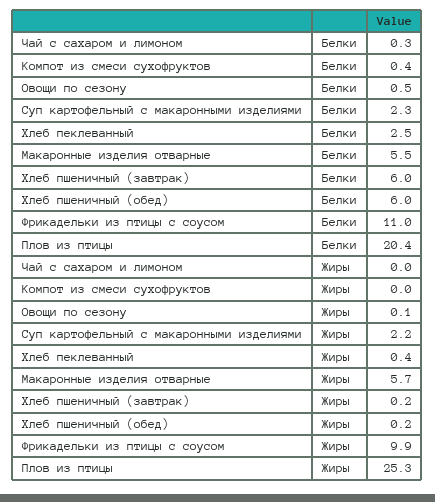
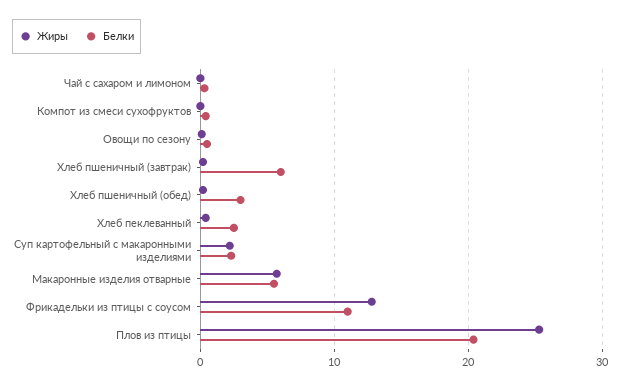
  {
    "Белки": {
      "Чай с сахаром и лимоном": 0.3,
      "Компот из смеси сухофруктов": 0.4,
      "Овощи по сезону": 0.5,
      "Суп картофельный с макаронными изделиями": 2.3,
      "Хлеб пеклеванный": 2.5,
      "Макаронные изделия отварные": 5.5,
      "Хлеб пшеничный (завтрак)": 6,
-     "Хлеб пшеничный (обед)": 6,
+     "Хлеб пшеничный (обед)": 3,
      "Фрикадельки из птицы с соусом": 11,
      "Плов из птицы": 20.4
    },
    "Жиры": {
      "Чай с сахаром и лимоном": 0,
      "Компот из смеси сухофруктов": 0,
      "Овощи по сезону": 0.1,
      "Суп картофельный с макаронными изделиями": 2.2,
      "Хлеб пеклеванный": 0.4,
      "Макаронные изделия отварные": 5.7,
      "Хлеб пшеничный (завтрак)": 0.2,
      "Хлеб пшеничный (обед)": 0.2,
-     "Фрикадельки из птицы с соусом": 9.9,
+     "Фрикадельки из птицы с соусом": 13,
      "Плов из птицы": 25.3
    }
  }

